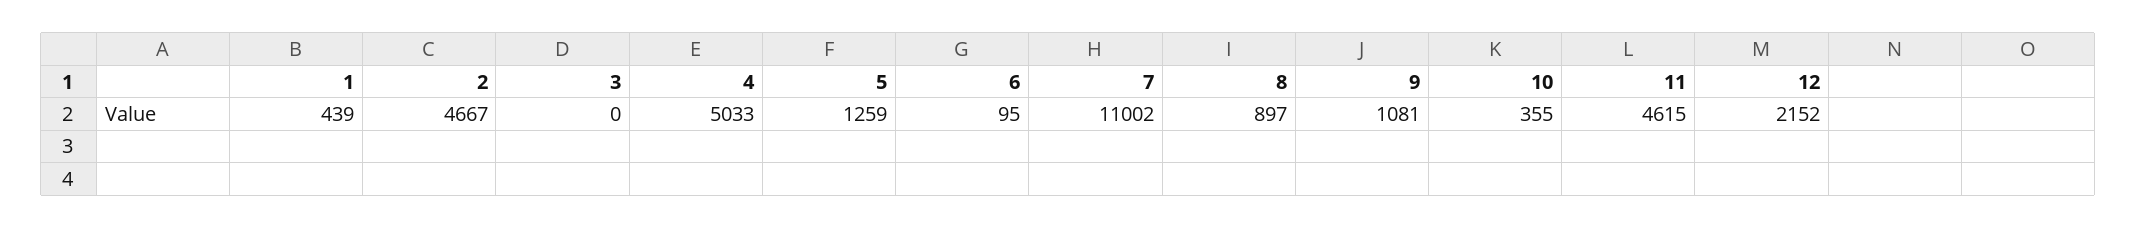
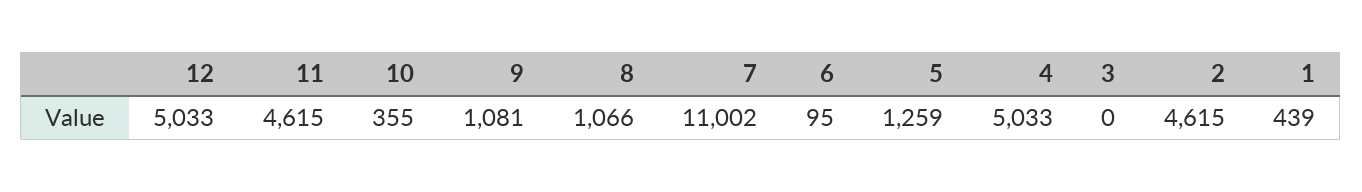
  {
    "1": 439,
-   "2": 4667,
+   "2": 4615,
    "3": 0,
    "4": 5033,
    "5": 1259,
    "6": 95,
    "7": 11002,
-   "8": 897,
+   "8": 1066,
    "9": 1081,
    "10": 355,
    "11": 4615,
-   "12": 2152
+   "12": 5033
  }

